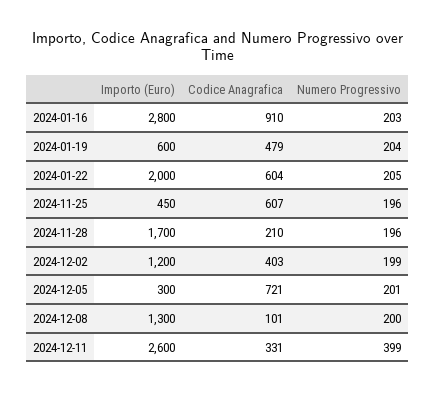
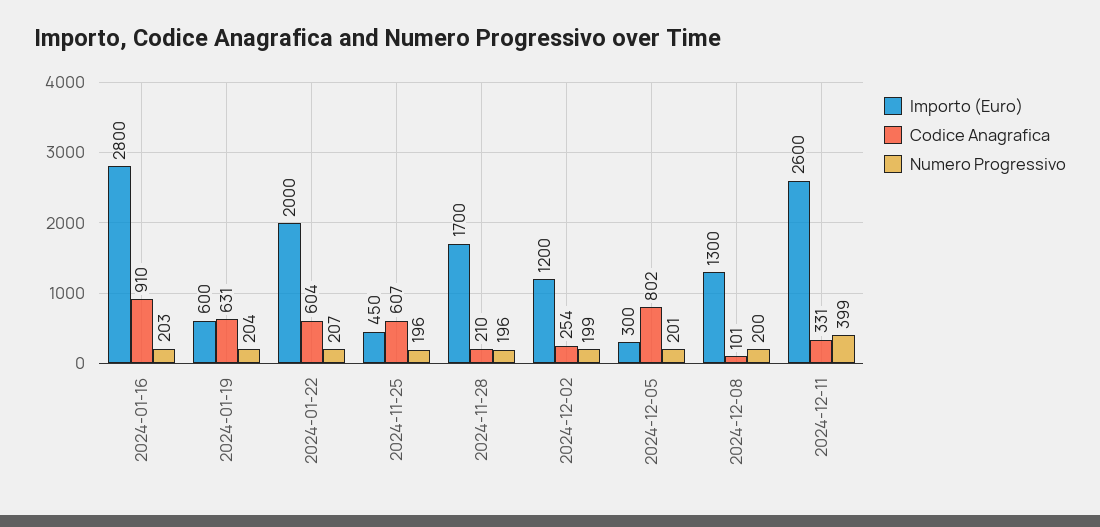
  {
    "Importo (Euro)": {
      "2024-01-16": 2800,
      "2024-01-19": 600,
      "2024-01-22": 2000,
      "2024-11-25": 450,
      "2024-11-28": 1700,
      "2024-12-02": 1200,
      "2024-12-05": 300,
      "2024-12-08": 1300,
      "2024-12-11": 2600
    },
    "Codice Anagrafica": {
      "2024-01-16": 910,
-     "2024-01-19": 479,
+     "2024-01-19": 631,
      "2024-01-22": 604,
      "2024-11-25": 607,
      "2024-11-28": 210,
-     "2024-12-02": 403,
+     "2024-12-02": 254,
-     "2024-12-05": 721,
+     "2024-12-05": 802,
      "2024-12-08": 101,
      "2024-12-11": 331
    },
    "Numero Progressivo": {
      "2024-01-16": 203,
      "2024-01-19": 204,
-     "2024-01-22": 205,
+     "2024-01-22": 207,
      "2024-11-25": 196,
      "2024-11-28": 196,
      "2024-12-02": 199,
      "2024-12-05": 201,
      "2024-12-08": 200,
      "2024-12-11": 399
    }
  }

